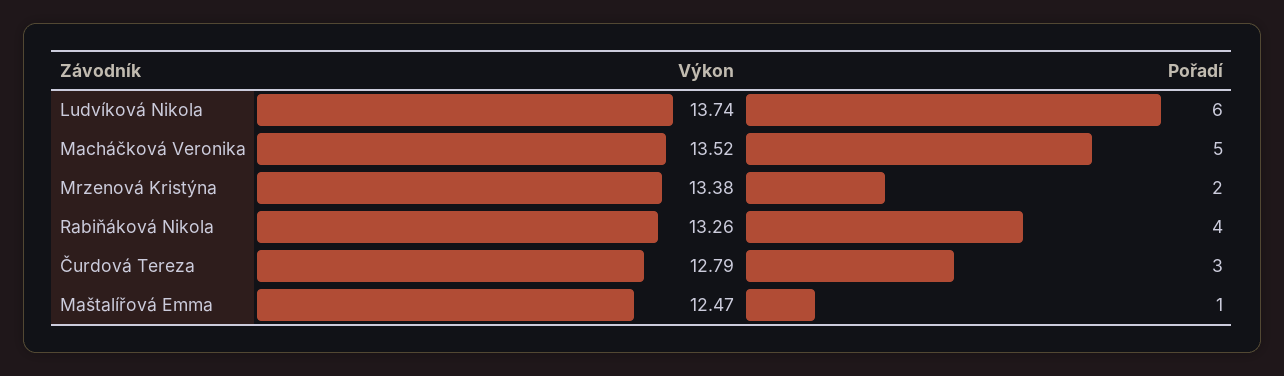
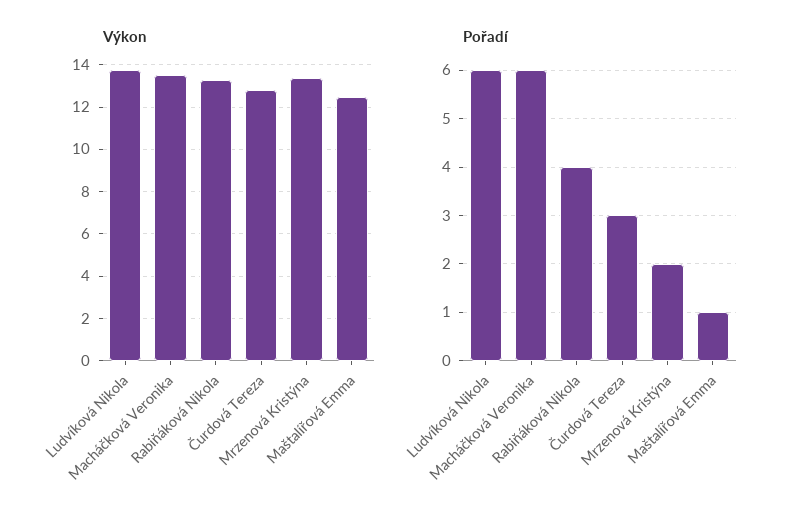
  {
    "Výkon": {
      "Ludvíková Nikola": 13.74,
      "Macháčková Veronika": 13.52,
      "Mrzenová Kristýna": 13.38,
      "Rabiňáková Nikola": 13.26,
      "Čurdová Tereza": 12.79,
      "Maštalířová Emma": 12.47
    },
    "Pořadí": {
      "Ludvíková Nikola": 6,
-     "Macháčková Veronika": 5,
+     "Macháčková Veronika": 6,
      "Mrzenová Kristýna": 2,
      "Rabiňáková Nikola": 4,
      "Čurdová Tereza": 3,
      "Maštalířová Emma": 1
    }
  }

